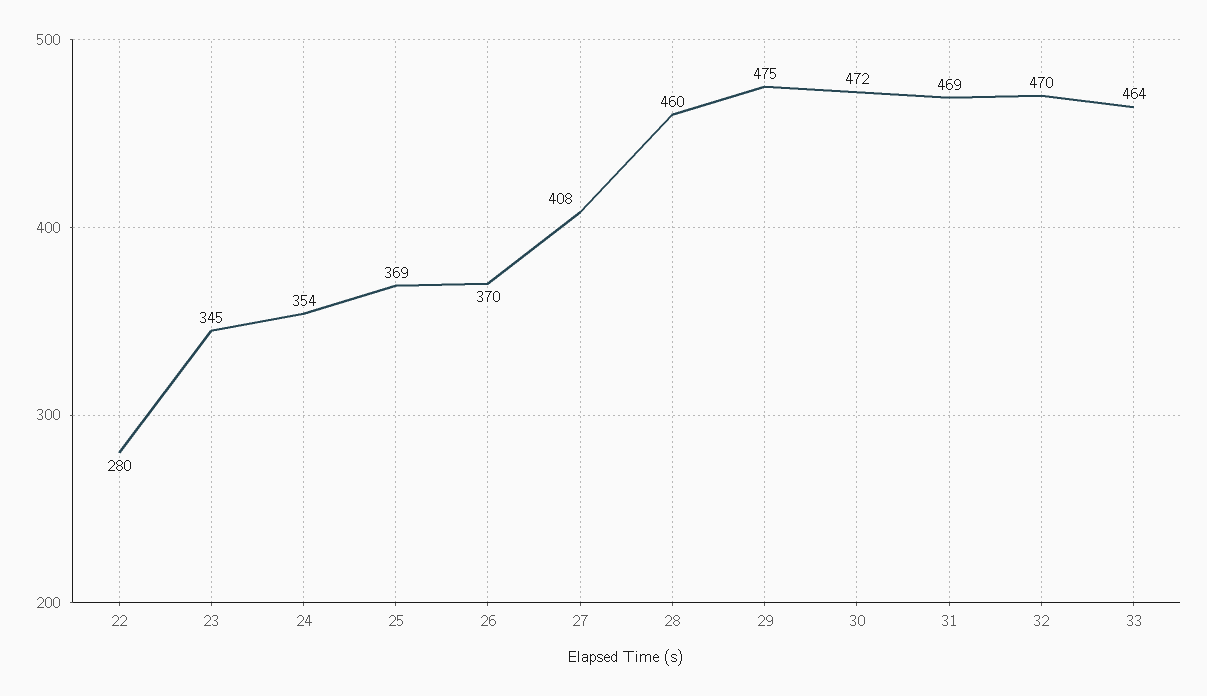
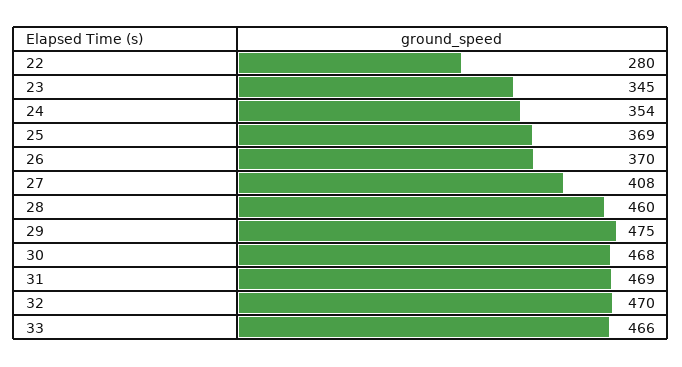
  {
    "22": 280,
    "23": 345,
    "24": 354,
    "25": 369,
    "26": 370,
    "27": 408,
    "28": 460,
    "29": 475,
-   "30": 472,
+   "30": 468,
    "31": 469,
    "32": 470,
-   "33": 464
+   "33": 466
  }

